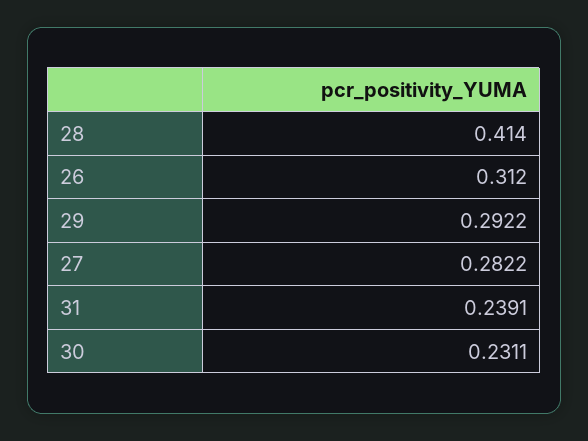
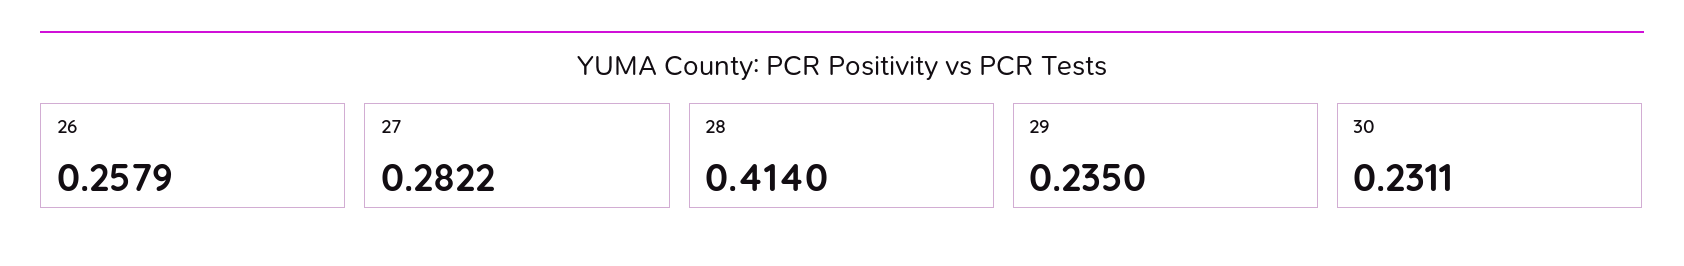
  {
    "28": 0.414,
-   "26": 0.312,
+   "26": 0.2579,
-   "29": 0.2922,
+   "29": 0.235,
    "27": 0.2822,
-   "31": 0.2391,
    "30": 0.2311
  }

